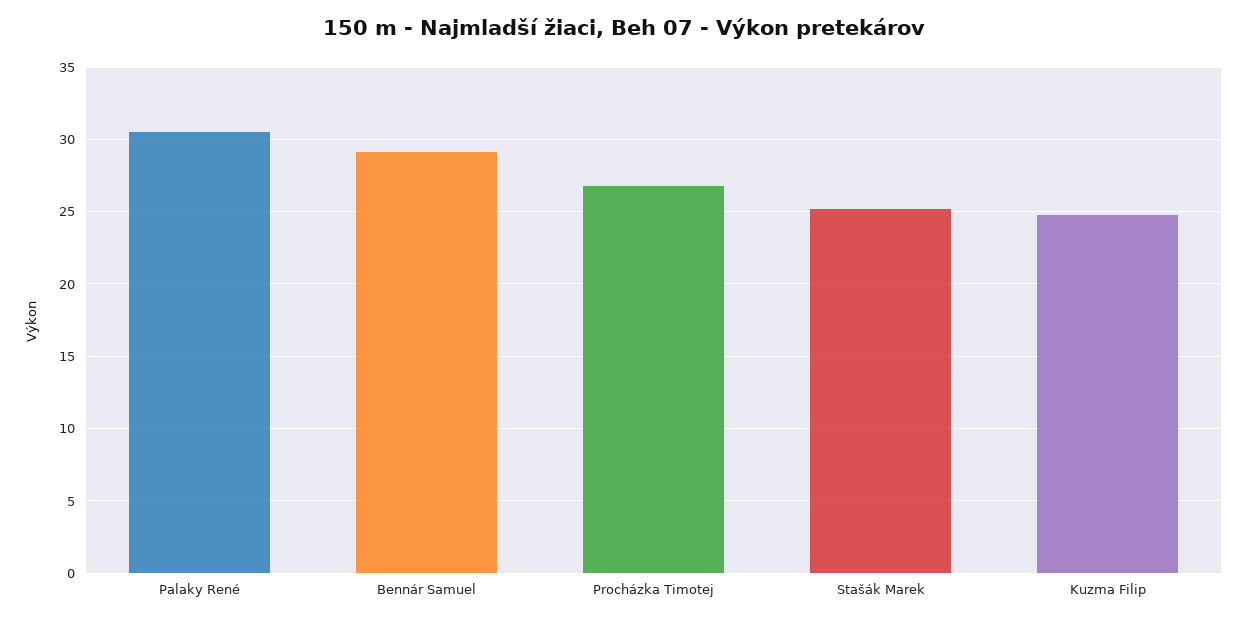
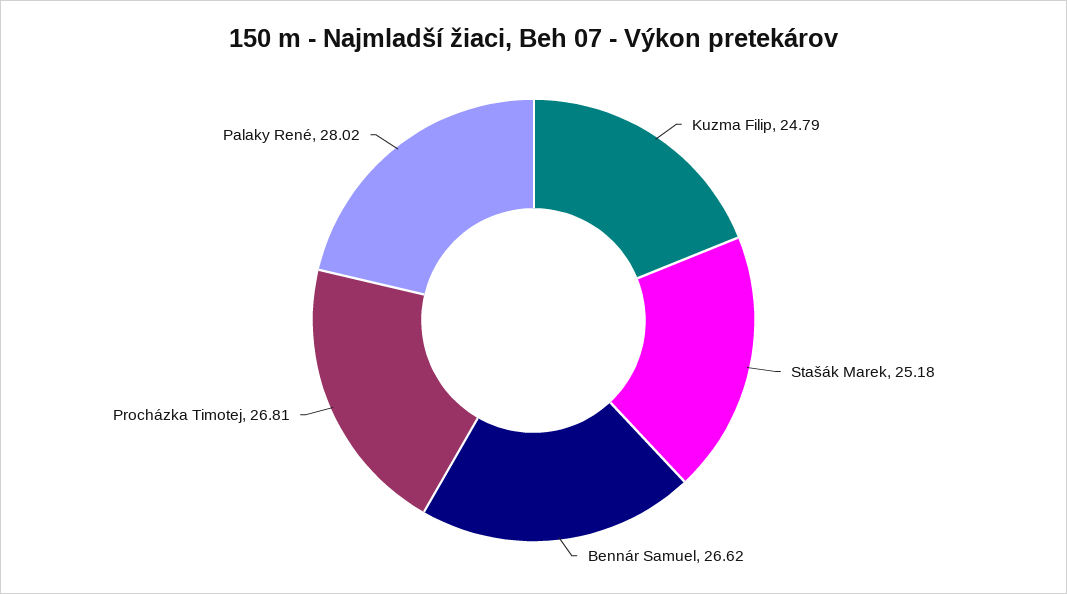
  {
-   "Palaky René": 30.5,
+   "Palaky René": 28.02,
-   "Bennár Samuel": 29,
+   "Bennár Samuel": 26.62,
    "Procházka Timotej": 26.81,
    "Stašák Marek": 25.18,
    "Kuzma Filip": 24.79
  }

